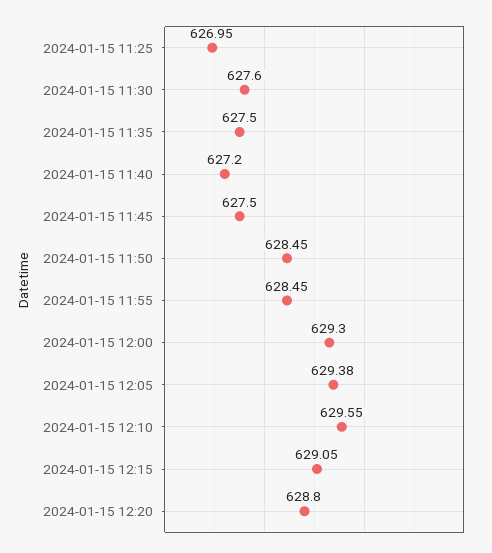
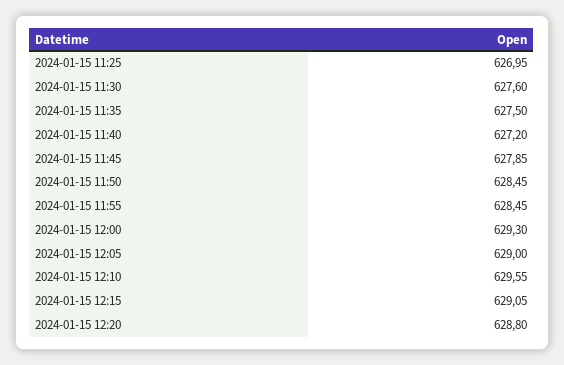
  {
    "2024-01-15 11:25": 626.95,
    "2024-01-15 11:30": 627.6,
    "2024-01-15 11:35": 627.5,
    "2024-01-15 11:40": 627.2,
-   "2024-01-15 11:45": 627.5,
+   "2024-01-15 11:45": 627.85,
    "2024-01-15 11:50": 628.45,
    "2024-01-15 11:55": 628.45,
    "2024-01-15 12:00": 629.3,
-   "2024-01-15 12:05": 629.38,
+   "2024-01-15 12:05": 629,
    "2024-01-15 12:10": 629.55,
    "2024-01-15 12:15": 629.05,
    "2024-01-15 12:20": 628.8
  }

